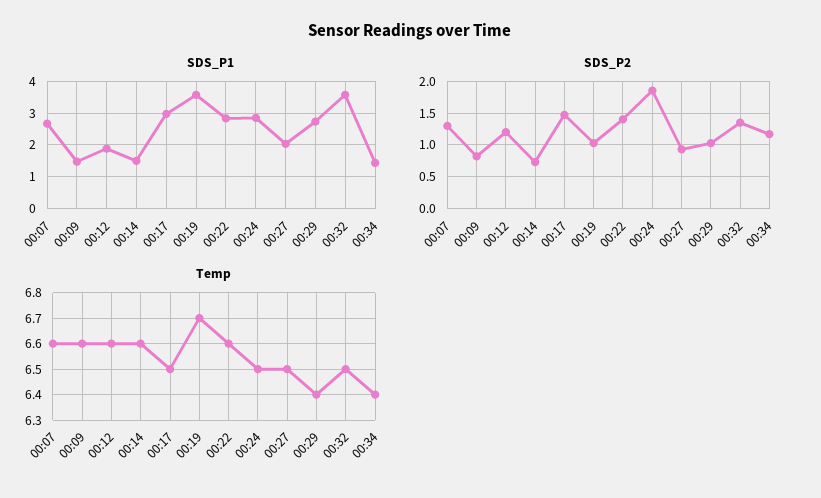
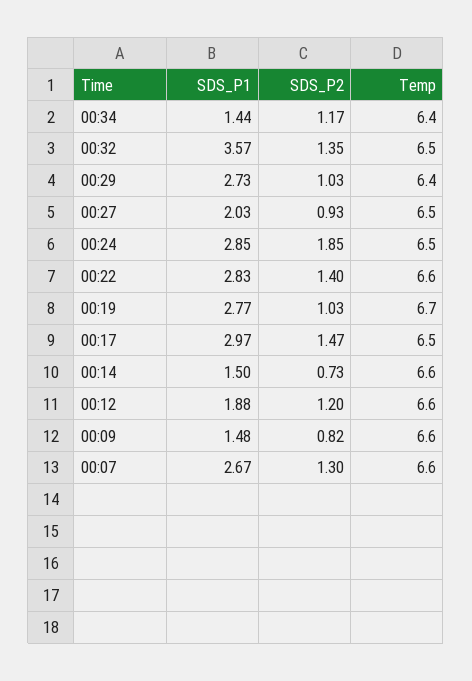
  {
    "SDS_P1": {
      "00:07": 2.67,
      "00:09": 1.48,
      "00:12": 1.88,
      "00:14": 1.5,
      "00:17": 2.97,
-     "00:19": 3.6,
+     "00:19": 2.77,
      "00:22": 2.83,
      "00:24": 2.85,
      "00:27": 2.03,
      "00:29": 2.73,
      "00:32": 3.57,
      "00:34": 1.44
    },
    "SDS_P2": {
      "00:07": 1.3,
      "00:09": 0.82,
      "00:12": 1.2,
      "00:14": 0.73,
      "00:17": 1.47,
      "00:19": 1.03,
      "00:22": 1.4,
      "00:24": 1.85,
      "00:27": 0.93,
      "00:29": 1.03,
      "00:32": 1.35,
      "00:34": 1.17
    },
    "Temp": {
      "00:07": 6.6,
      "00:09": 6.6,
      "00:12": 6.6,
      "00:14": 6.6,
      "00:17": 6.5,
      "00:19": 6.7,
      "00:22": 6.6,
      "00:24": 6.5,
      "00:27": 6.5,
      "00:29": 6.4,
      "00:32": 6.5,
      "00:34": 6.4
    }
  }

